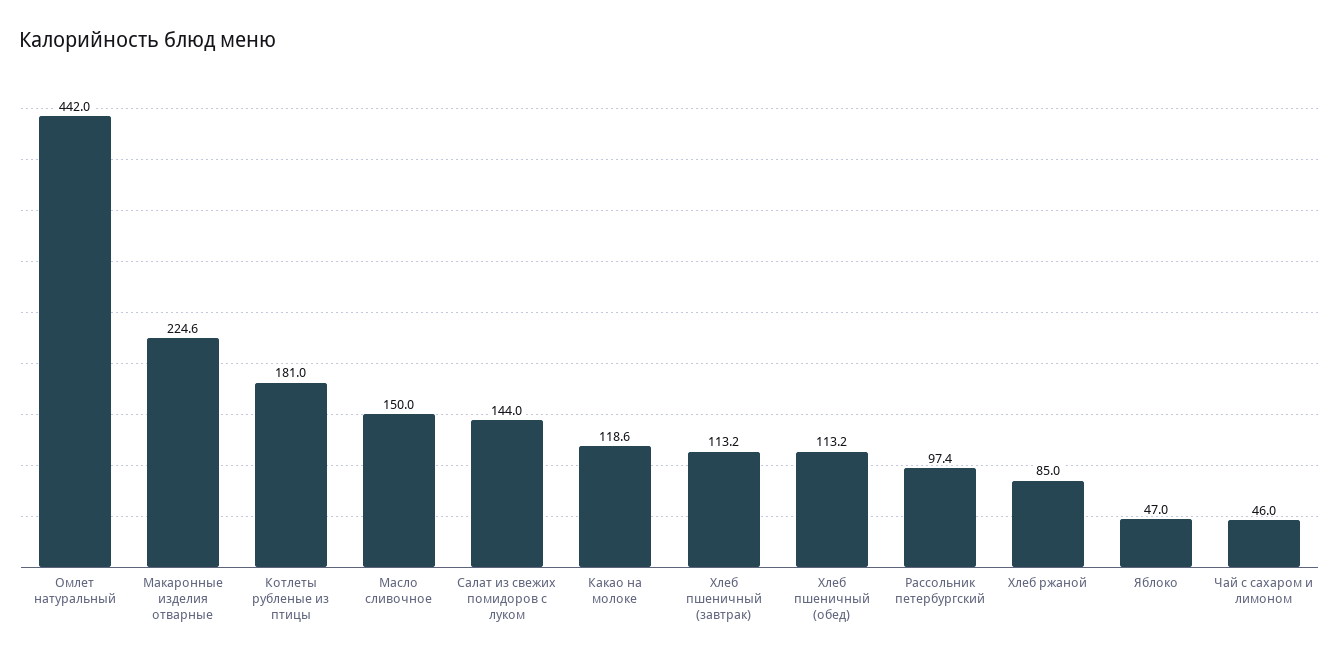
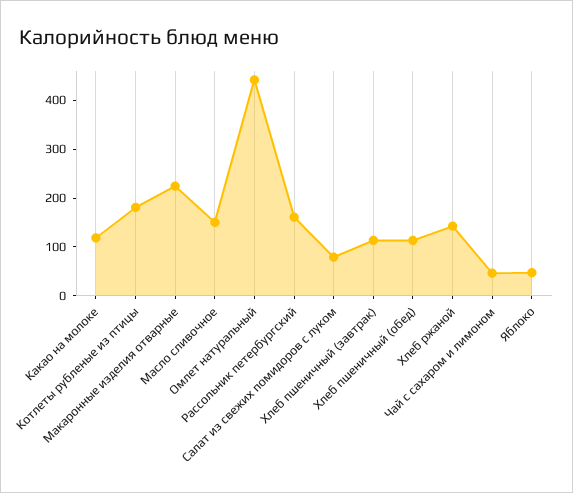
  {
    "Омлет натуральный": 442,
    "Макаронные изделия отварные": 224.6,
    "Котлеты рубленые из птицы": 181,
    "Масло сливочное": 150,
-   "Салат из свежих помидоров с луком": 144,
+   "Салат из свежих помидоров с луком": 80,
    "Какао на молоке": 118.6,
    "Хлеб пшеничный (завтрак)": 113.2,
    "Хлеб пшеничный (обед)": 113.2,
-   "Рассольник петербургский": 97.4,
+   "Рассольник петербургский": 160,
-   "Хлеб ржаной": 85,
+   "Хлеб ржаной": 140,
    "Яблоко": 47,
    "Чай с сахаром и лимоном": 46
  }

